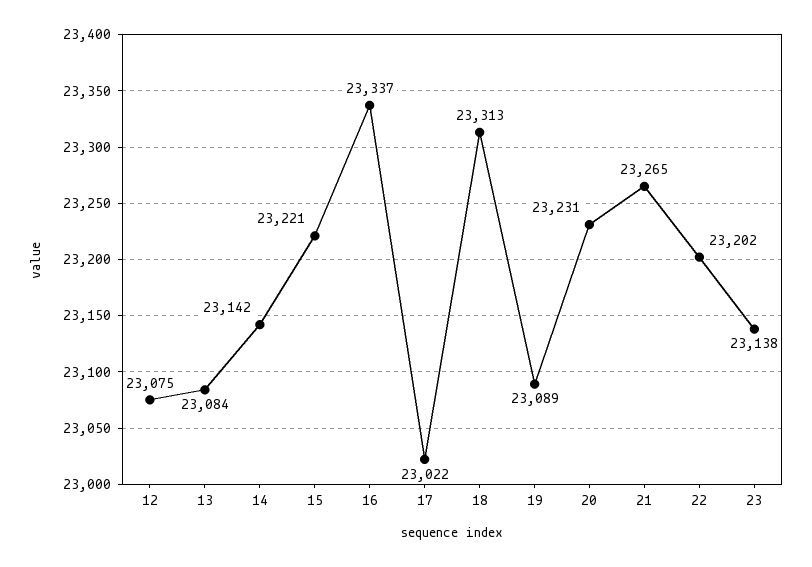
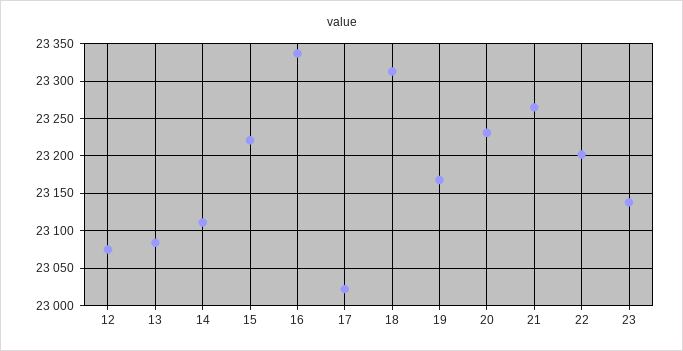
  {
    "12": 23075,
    "13": 23084,
-   "14": 23142,
+   "14": 23110,
    "15": 23221,
    "16": 23337,
    "17": 23022,
    "18": 23313,
-   "19": 23089,
+   "19": 23170,
    "20": 23231,
    "21": 23265,
    "22": 23202,
    "23": 23138
  }

